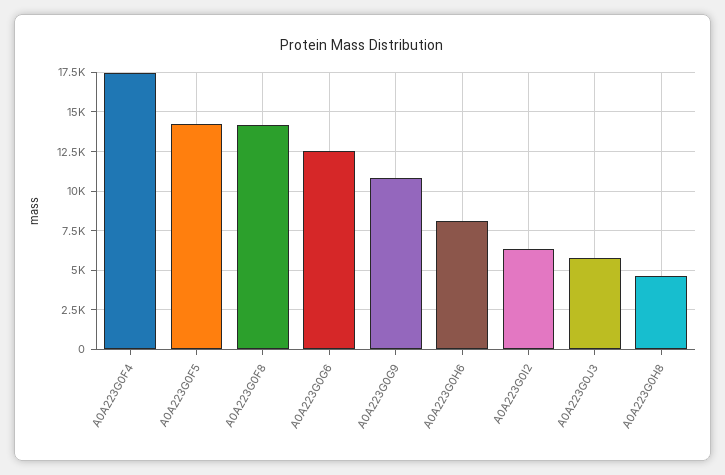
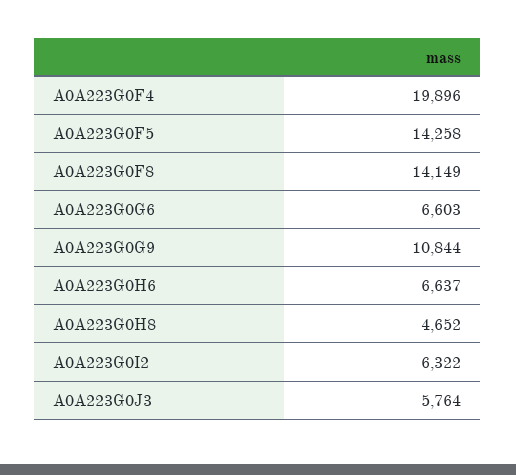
  {
-   "A0A223G0F4": 17500,
+   "A0A223G0F4": 19896,
    "A0A223G0F5": 14258,
    "A0A223G0F8": 14149,
-   "A0A223G0G6": 12500,
+   "A0A223G0G6": 6603,
    "A0A223G0G9": 10844,
-   "A0A223G0H6": 8000,
+   "A0A223G0H6": 6637,
    "A0A223G0I2": 6322,
    "A0A223G0J3": 5764,
    "A0A223G0H8": 4652
  }

